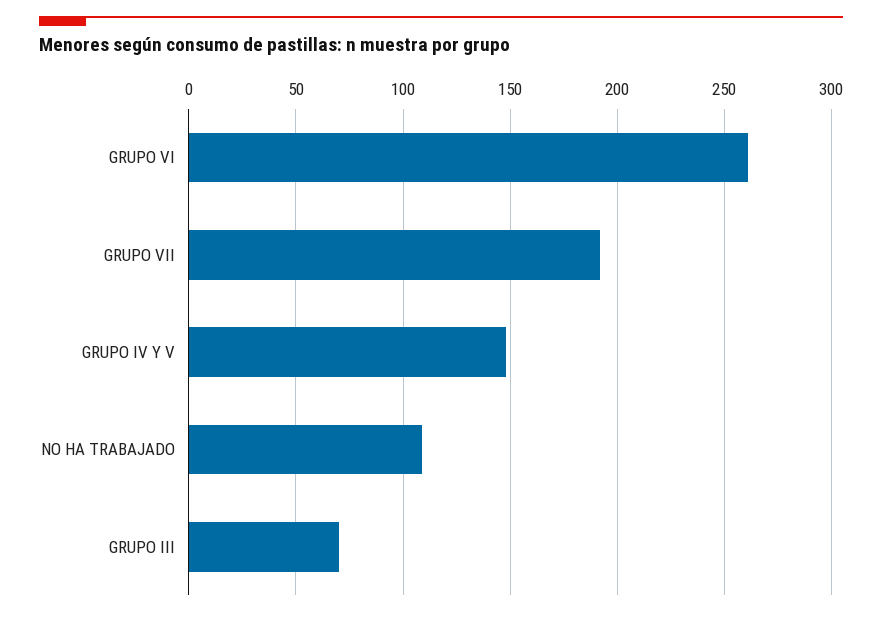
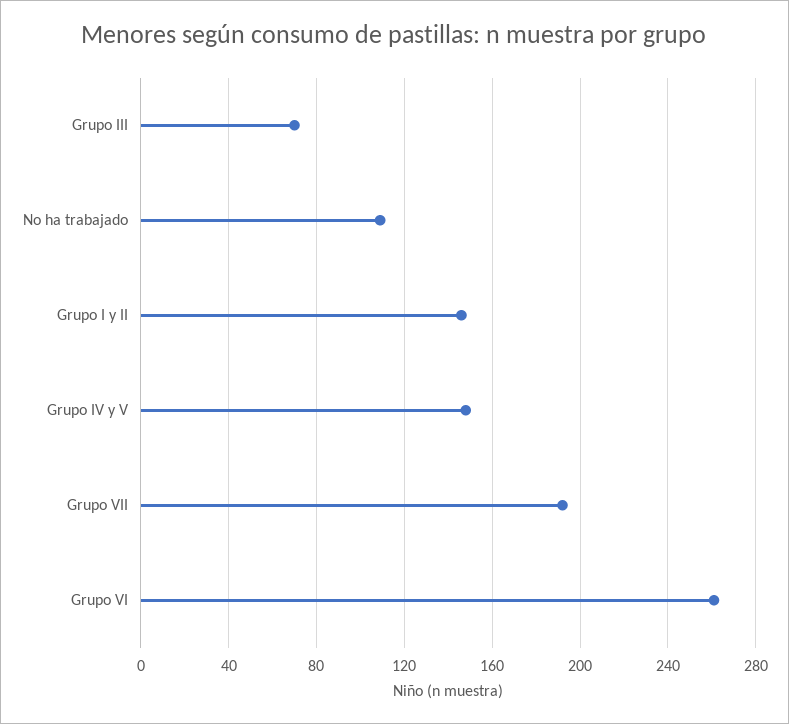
  {
    "GRUPO VI": 260,
    "GRUPO VII": 190,
    "GRUPO IV Y V": 150,
    "NO HA TRABAJADO": 110,
-   "GRUPO III": 70
+   "GRUPO III": 70,
+   "Grupo I y II": 145
  }

